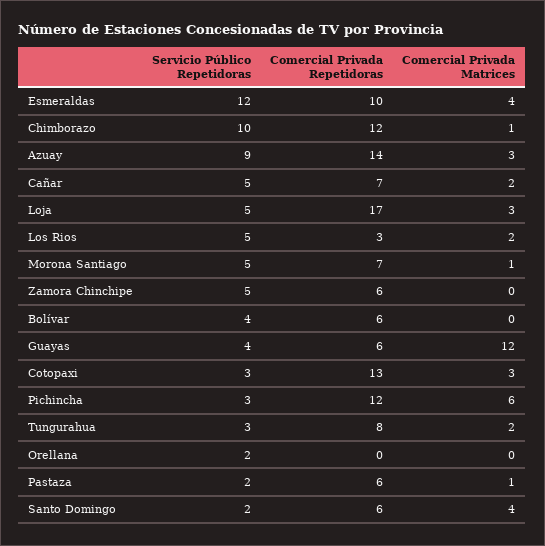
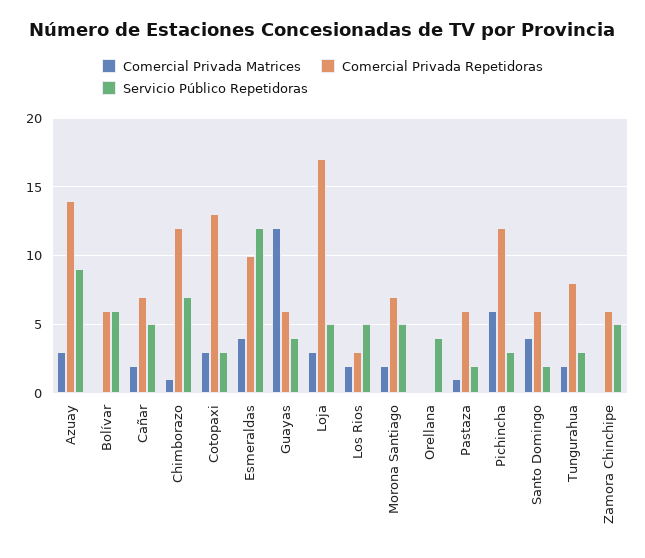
  {
    "Servicio Público Repetidoras": {
      "Esmeraldas": 12,
-     "Chimborazo": 10,
+     "Chimborazo": 7,
      "Azuay": 9,
      "Cañar": 5,
      "Loja": 5,
      "Los Rios": 5,
      "Morona Santiago": 5,
      "Zamora Chinchipe": 5,
-     "Bolívar": 4,
+     "Bolívar": 6,
      "Guayas": 4,
      "Cotopaxi": 3,
      "Pichincha": 3,
      "Tungurahua": 3,
-     "Orellana": 2,
+     "Orellana": 4,
      "Pastaza": 2,
      "Santo Domingo": 2
    },
    "Comercial Privada Repetidoras": {
      "Esmeraldas": 10,
      "Chimborazo": 12,
      "Azuay": 14,
      "Cañar": 7,
      "Loja": 17,
      "Los Rios": 3,
      "Morona Santiago": 7,
      "Zamora Chinchipe": 6,
      "Bolívar": 6,
      "Guayas": 6,
      "Cotopaxi": 13,
      "Pichincha": 12,
      "Tungurahua": 8,
      "Orellana": 0,
      "Pastaza": 6,
      "Santo Domingo": 6
    },
    "Comercial Privada Matrices": {
      "Esmeraldas": 4,
      "Chimborazo": 1,
      "Azuay": 3,
      "Cañar": 2,
      "Loja": 3,
      "Los Rios": 2,
-     "Morona Santiago": 1,
+     "Morona Santiago": 2,
      "Zamora Chinchipe": 0,
      "Bolívar": 0,
      "Guayas": 12,
      "Cotopaxi": 3,
      "Pichincha": 6,
      "Tungurahua": 2,
      "Orellana": 0,
      "Pastaza": 1,
      "Santo Domingo": 4
    }
  }

